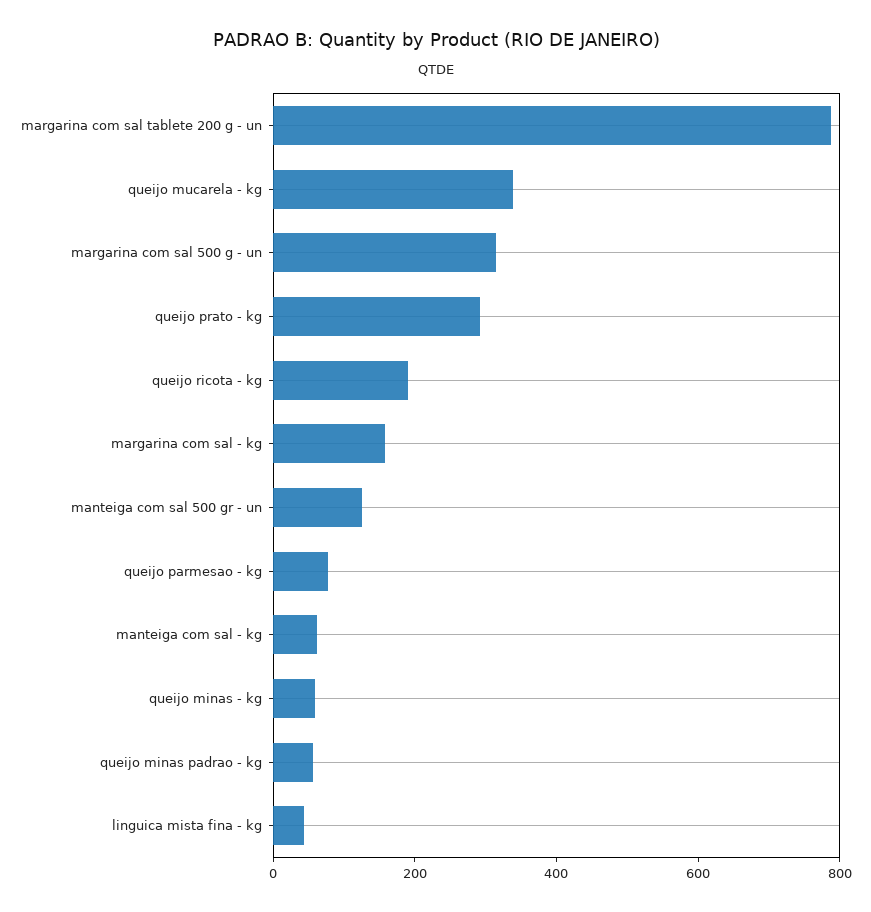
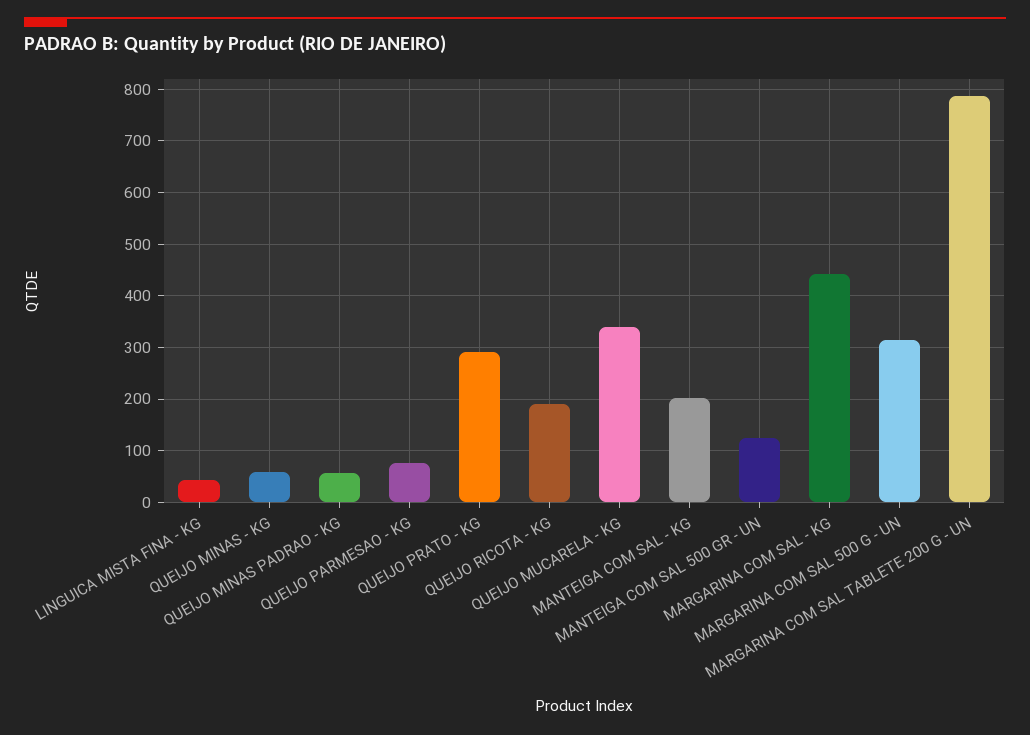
  {
    "margarina com sal tablete 200 g - un": 780,
    "queijo mucarela - kg": 340,
    "margarina com sal 500 g - un": 320,
    "queijo prato - kg": 300,
    "queijo ricota - kg": 200,
-   "margarina com sal - kg": 150,
+   "margarina com sal - kg": 440,
    "manteiga com sal 500 gr - un": 120,
    "queijo parmesao - kg": 80,
-   "manteiga com sal - kg": 50,
+   "manteiga com sal - kg": 200,
    "queijo minas - kg": 60,
    "queijo minas padrao - kg": 60,
    "linguica mista fina - kg": 40
  }

